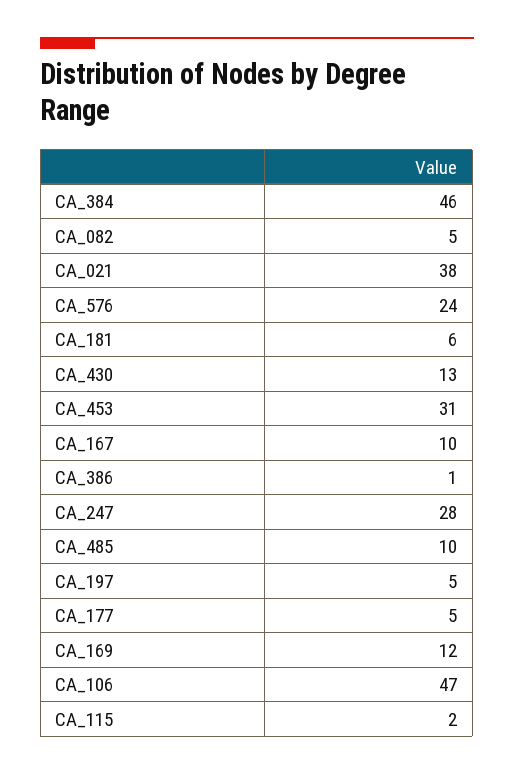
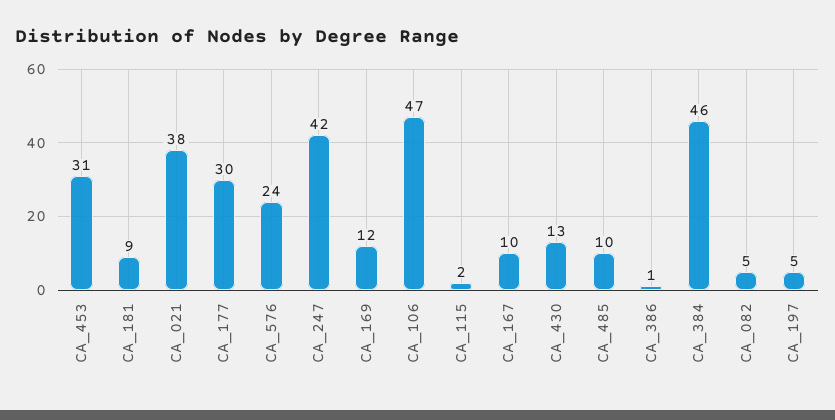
  {
    "CA_384": 46,
    "CA_082": 5,
    "CA_021": 38,
    "CA_576": 24,
-   "CA_181": 6,
+   "CA_181": 9,
    "CA_430": 13,
    "CA_453": 31,
    "CA_167": 10,
    "CA_386": 1,
-   "CA_247": 28,
+   "CA_247": 42,
    "CA_485": 10,
    "CA_197": 5,
-   "CA_177": 5,
+   "CA_177": 30,
    "CA_169": 12,
    "CA_106": 47,
    "CA_115": 2
  }

